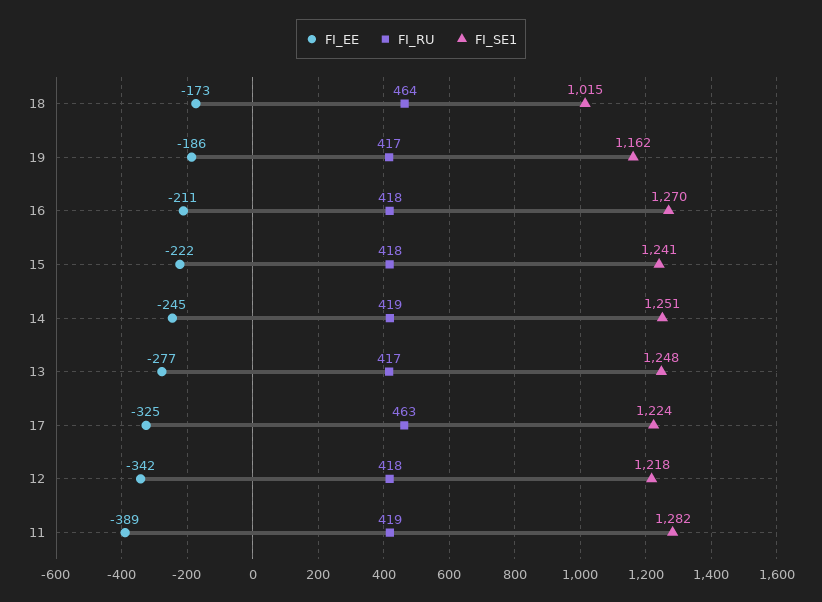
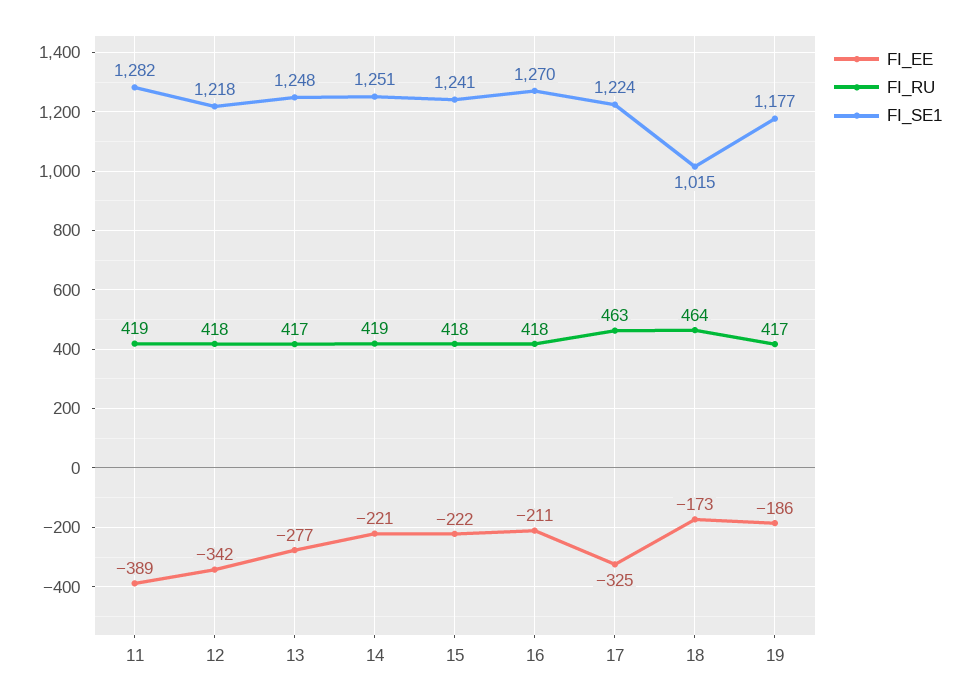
  {
    "FI_EE": {
      "18": -173,
      "19": -186,
      "16": -211,
      "15": -222,
-     "14": -245,
+     "14": -221,
      "13": -277,
      "17": -325,
      "12": -342,
      "11": -389
    },
    "FI_RU": {
      "18": 464,
      "19": 417,
      "16": 418,
      "15": 418,
      "14": 419,
      "13": 417,
      "17": 463,
      "12": 418,
      "11": 419
    },
    "FI_SE1": {
      "18": 1015,
-     "19": 1162,
+     "19": 1177,
      "16": 1270,
      "15": 1241,
      "14": 1251,
      "13": 1248,
      "17": 1224,
      "12": 1218,
      "11": 1282
    }
  }

